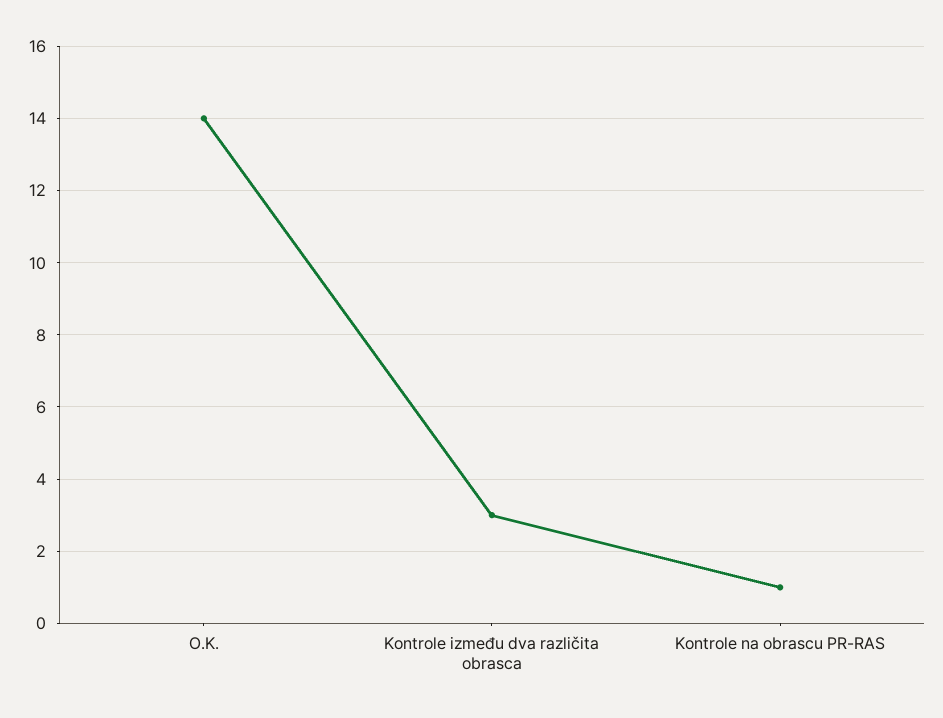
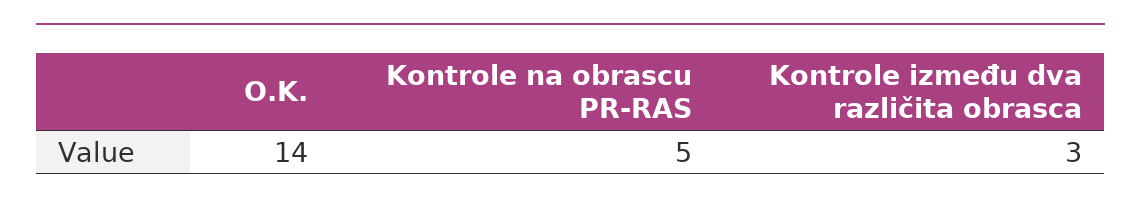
  {
    "O.K.": 14,
    "Kontrole između dva različita obrasca": 3,
-   "Kontrole na obrascu PR-RAS": 1
+   "Kontrole na obrascu PR-RAS": 5
  }

